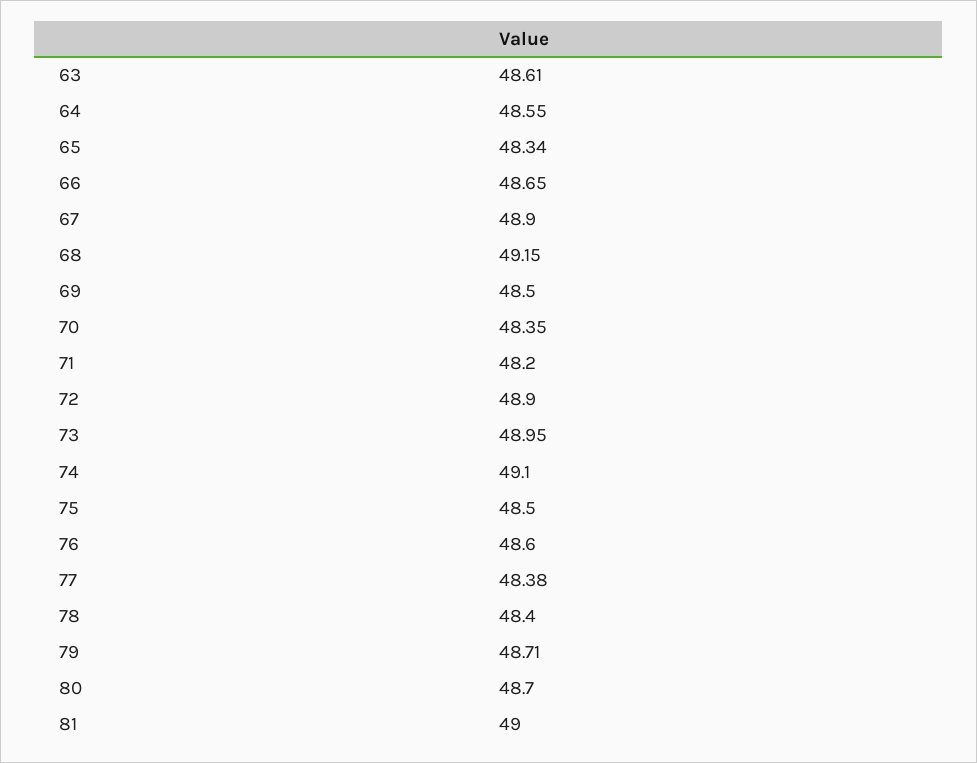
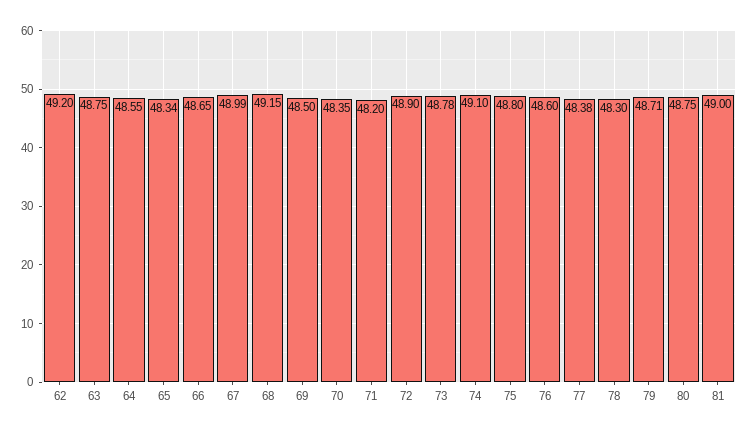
  {
-   "63": 48.61,
+   "63": 48.75,
    "64": 48.55,
    "65": 48.34,
    "66": 48.65,
-   "67": 48.9,
+   "67": 48.99,
    "68": 49.15,
    "69": 48.5,
    "70": 48.35,
    "71": 48.2,
    "72": 48.9,
-   "73": 48.95,
+   "73": 48.78,
    "74": 49.1,
-   "75": 48.5,
+   "75": 48.8,
    "76": 48.6,
    "77": 48.38,
-   "78": 48.4,
+   "78": 48.3,
    "79": 48.71,
-   "80": 48.7,
+   "80": 48.75,
-   "81": 49
+   "81": 49,
+   "62": 49.2
  }

